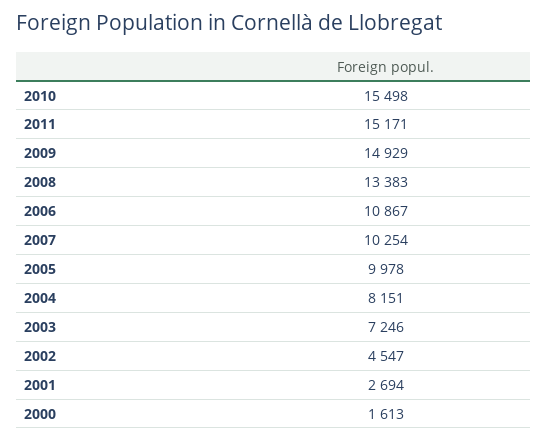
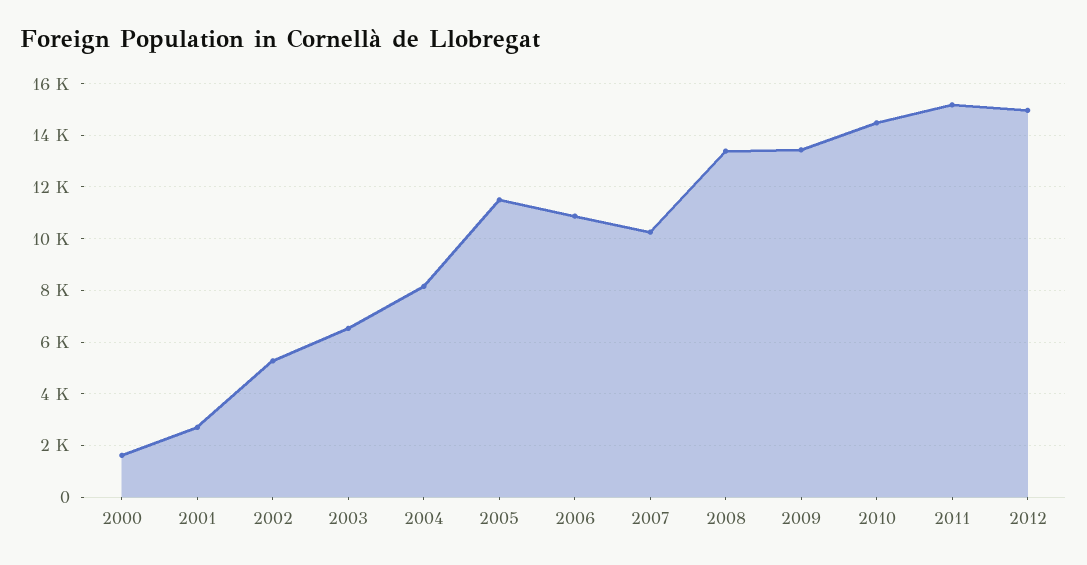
  {
-   "2010": 15498,
+   "2010": 14500,
    "2011": 15171,
-   "2009": 14929,
+   "2009": 13500,
    "2008": 13383,
    "2006": 10867,
    "2007": 10254,
-   "2005": 9978,
+   "2005": 11500,
    "2004": 8151,
-   "2003": 7246,
+   "2003": 6500,
-   "2002": 4547,
+   "2002": 5250,
    "2001": 2694,
-   "2000": 1613
+   "2000": 1613,
+   "2012": 15000
  }

